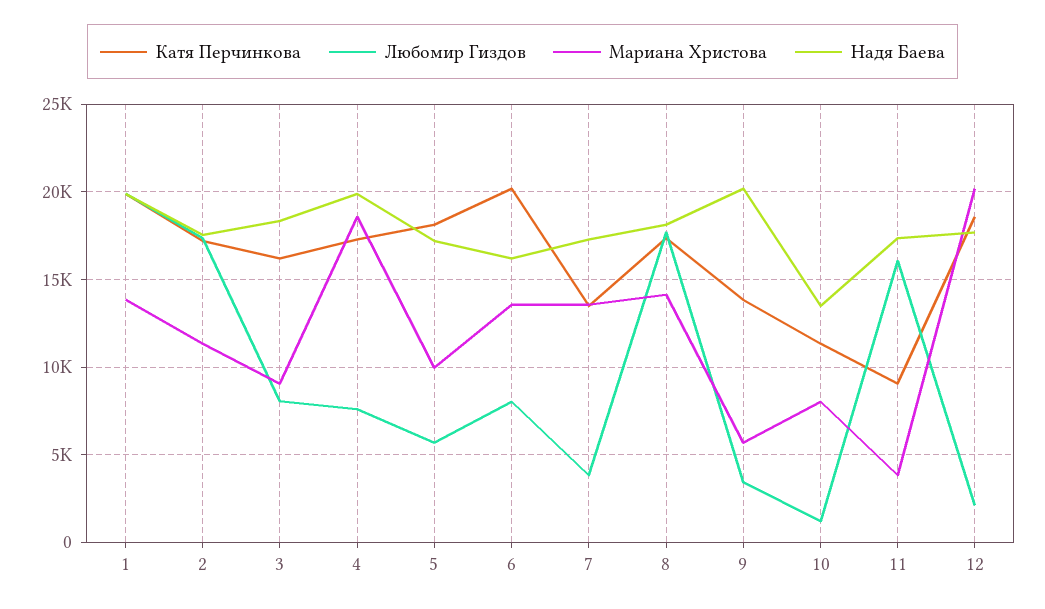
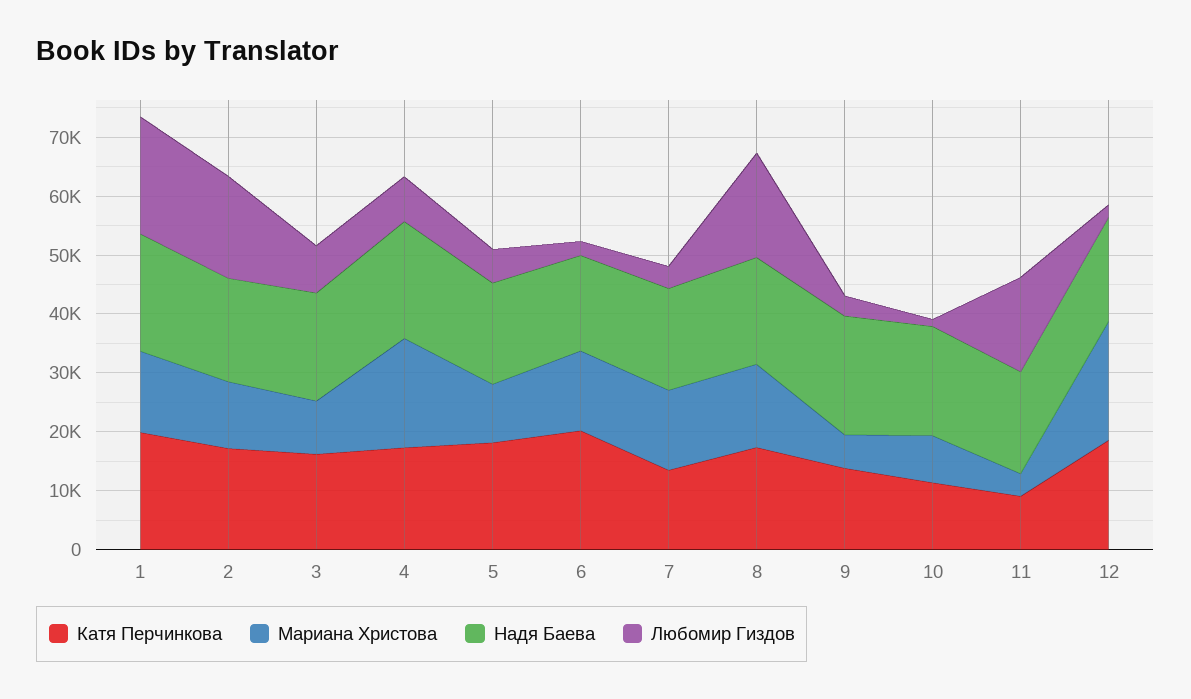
  {
    "Катя Перчинкова": {
      "1": 20000,
      "2": 17000,
      "3": 16000,
      "4": 17500,
      "5": 18000,
      "6": 20000,
      "7": 13500,
      "8": 17500,
      "9": 14000,
      "10": 11500,
      "11": 9000,
      "12": 18500
    },
    "Любомир Гиздов": {
      "1": 20000,
      "2": 17500,
      "3": 8000,
      "4": 7500,
      "5": 5500,
-     "6": 8000,
+     "6": 2000,
      "7": 4000,
      "8": 17500,
      "9": 3500,
      "10": 1000,
      "11": 16000,
      "12": 2000
    },
    "Мариана Христова": {
      "1": 14000,
      "2": 11500,
      "3": 9000,
      "4": 18500,
      "5": 10000,
      "6": 13500,
      "7": 13500,
      "8": 14000,
      "9": 5500,
      "10": 8000,
      "11": 4000,
      "12": 20000
    },
    "Надя Баева": {
      "1": 20000,
      "2": 17500,
      "3": 18500,
      "4": 20000,
      "5": 17000,
      "6": 16000,
      "7": 17500,
      "8": 18000,
      "9": 20000,
-     "10": 13500,
+     "10": 18000,
      "11": 17500,
      "12": 17500
    }
  }

